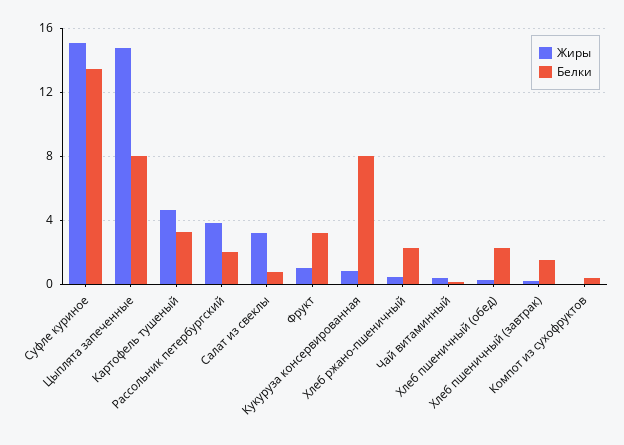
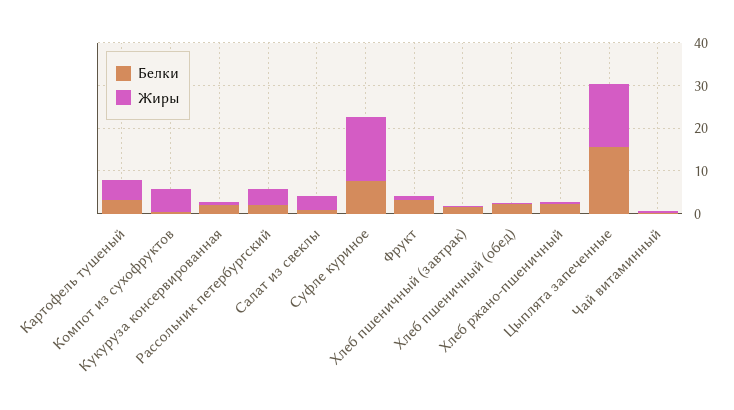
  {
    "Жиры": {
      "Суфле куриное": 15,
      "Цыплята запеченные": 15,
      "Картофель тушеный": 4.5,
      "Рассольник петербургский": 4,
      "Салат из свеклы": 3,
      "Фрукт": 1,
      "Кукуруза консервированная": 1,
      "Хлеб ржано-пшеничный": 0.5,
      "Чай витаминный": 0.5,
      "Хлеб пшеничный (обед)": 0,
      "Хлеб пшеничный (завтрак)": 0,
-     "Компот из сухофруктов": 0
+     "Компот из сухофруктов": 6
    },
    "Белки": {
-     "Суфле куриное": 13.5,
+     "Суфле куриное": 8,
-     "Цыплята запеченные": 8,
+     "Цыплята запеченные": 16,
      "Картофель тушеный": 3.5,
      "Рассольник петербургский": 2,
      "Салат из свеклы": 1,
      "Фрукт": 3,
-     "Кукуруза консервированная": 8,
+     "Кукуруза консервированная": 2,
      "Хлеб ржано-пшеничный": 2,
      "Чай витаминный": 0,
      "Хлеб пшеничный (обед)": 2.5,
      "Хлеб пшеничный (завтрак)": 1.5,
      "Компот из сухофруктов": 0.5
    }
  }

